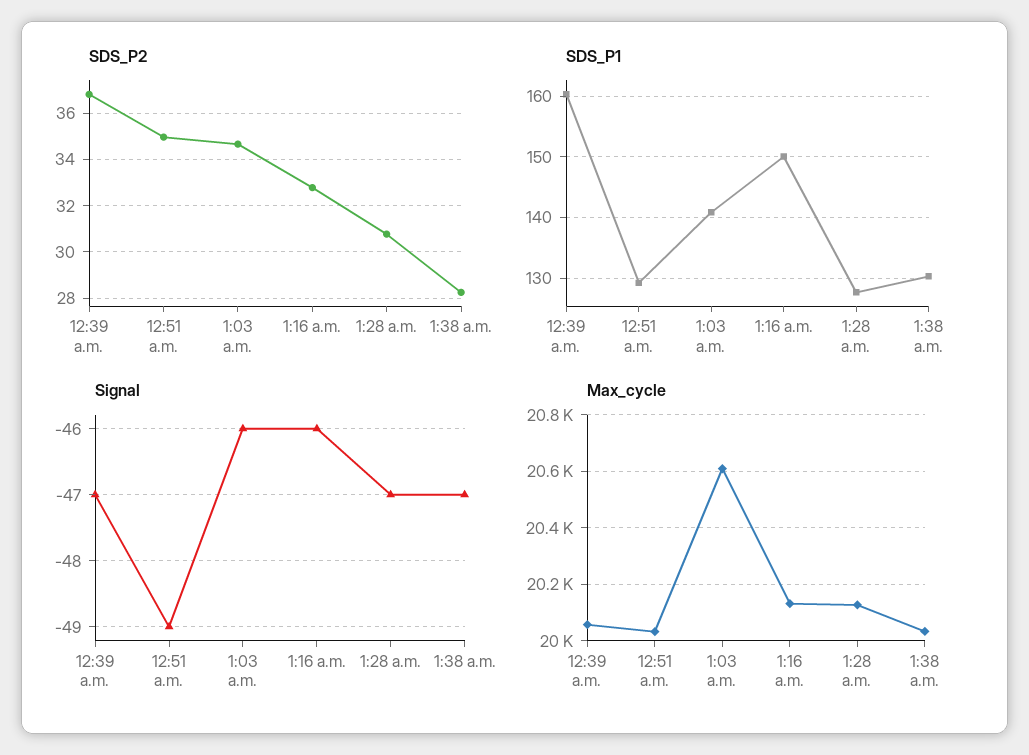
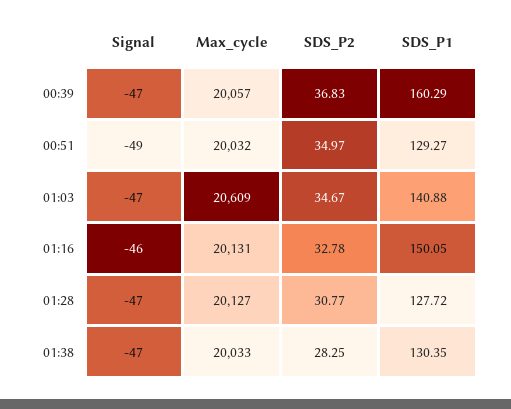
  {
    "SDS_P2": {
      "12:39 a.m.": 36.83,
      "12:51 a.m.": 34.97,
      "1:03 a.m.": 34.67,
      "1:16 a.m.": 32.78,
      "1:28 a.m.": 30.77,
      "1:38 a.m.": 28.25
    },
    "SDS_P1": {
      "12:39 a.m.": 160.29,
      "12:51 a.m.": 129.27,
      "1:03 a.m.": 140.88,
      "1:16 a.m.": 150.05,
      "1:28 a.m.": 127.72,
      "1:38 a.m.": 130.35
    },
    "Signal": {
      "12:39 a.m.": -47,
      "12:51 a.m.": -49,
-     "1:03 a.m.": -46,
+     "1:03 a.m.": -47,
      "1:16 a.m.": -46,
      "1:28 a.m.": -47,
      "1:38 a.m.": -47
    },
    "Max_cycle": {
      "12:39 a.m.": 20057,
      "12:51 a.m.": 20032,
      "1:03 a.m.": 20609,
      "1:16 a.m.": 20131,
      "1:28 a.m.": 20127,
      "1:38 a.m.": 20033
    }
  }

